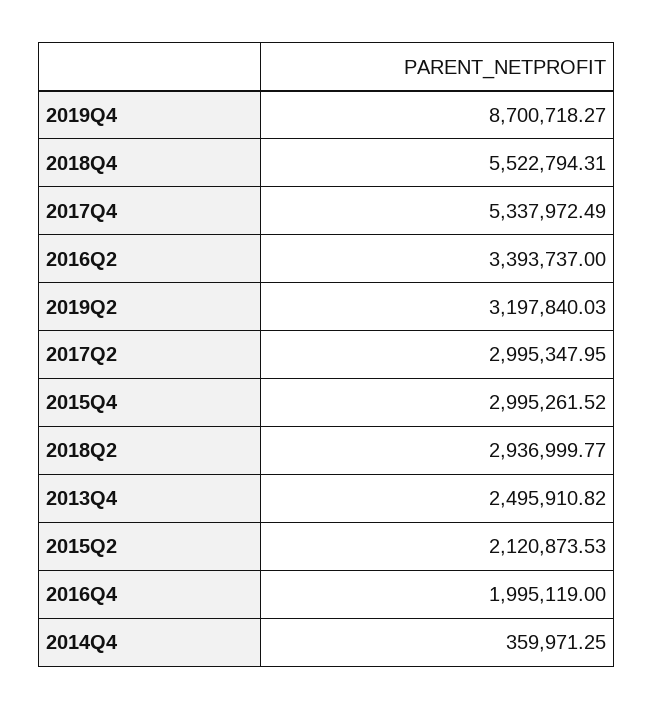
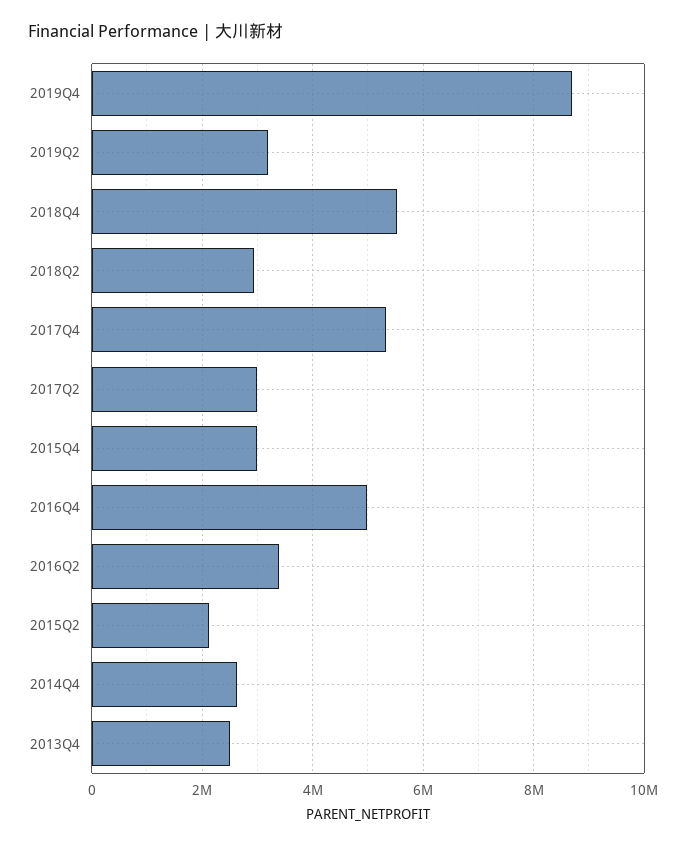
  {
    "2019Q4": 8700718.27,
    "2018Q4": 5522794.31,
    "2017Q4": 5337972.49,
    "2016Q2": 3393737,
    "2019Q2": 3197840.03,
    "2017Q2": 2995347.95,
    "2015Q4": 2995261.52,
    "2018Q2": 2936999.77,
    "2013Q4": 2495910.82,
    "2015Q2": 2120873.53,
-   "2016Q4": 1995119,
+   "2016Q4": 5000000,
-   "2014Q4": 359971.25
+   "2014Q4": 2600000
  }

